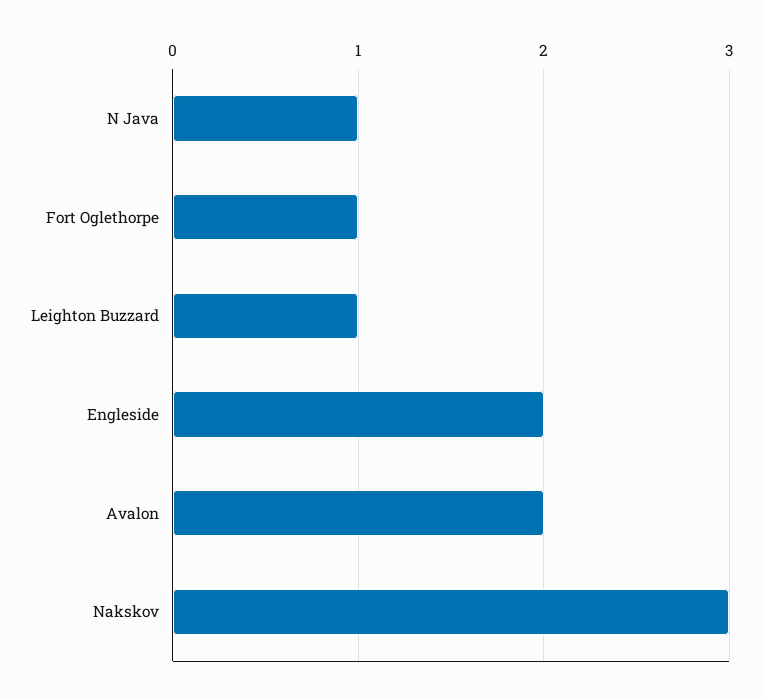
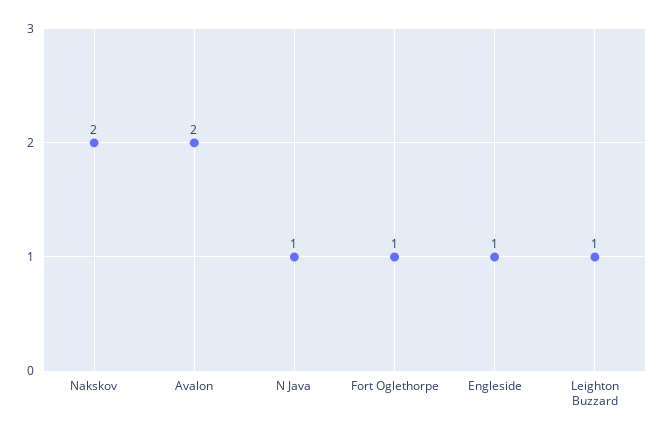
  {
    "N Java": 1,
    "Fort Oglethorpe": 1,
    "Leighton Buzzard": 1,
-   "Engleside": 2,
+   "Engleside": 1,
    "Avalon": 2,
-   "Nakskov": 3
+   "Nakskov": 2
  }

